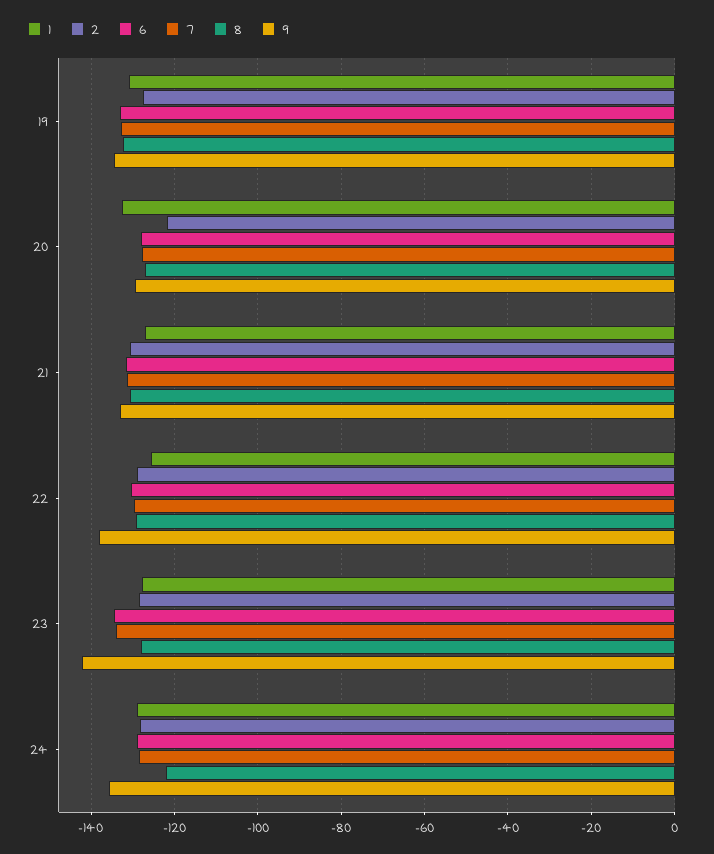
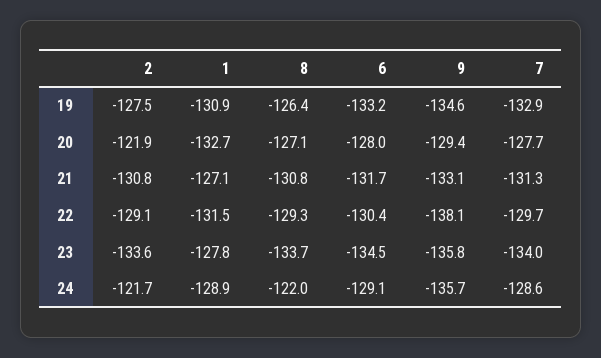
  {
    "1": {
      "19": -130.9,
      "20": -132.7,
      "21": -127.1,
-     "22": -126,
+     "22": -131.5,
      "23": -127.8,
      "24": -128.9
    },
    "2": {
      "19": -127.5,
      "20": -121.9,
      "21": -130.8,
      "22": -129.1,
-     "23": -128,
+     "23": -133.6,
-     "24": -128
+     "24": -121.7
    },
    "6": {
      "19": -133.2,
      "20": -128,
      "21": -131.7,
      "22": -130.4,
      "23": -134.5,
      "24": -129.1
    },
    "7": {
      "19": -132.9,
      "20": -127.7,
      "21": -131.3,
      "22": -129.7,
      "23": -134,
      "24": -128.6
    },
    "8": {
-     "19": -132,
+     "19": -126.4,
      "20": -127.1,
      "21": -130.8,
      "22": -129.3,
-     "23": -128,
+     "23": -133.7,
      "24": -122
    },
    "9": {
      "19": -134.6,
      "20": -129.4,
      "21": -133.1,
      "22": -138.1,
-     "23": -142,
+     "23": -135.8,
      "24": -135.7
    }
  }

